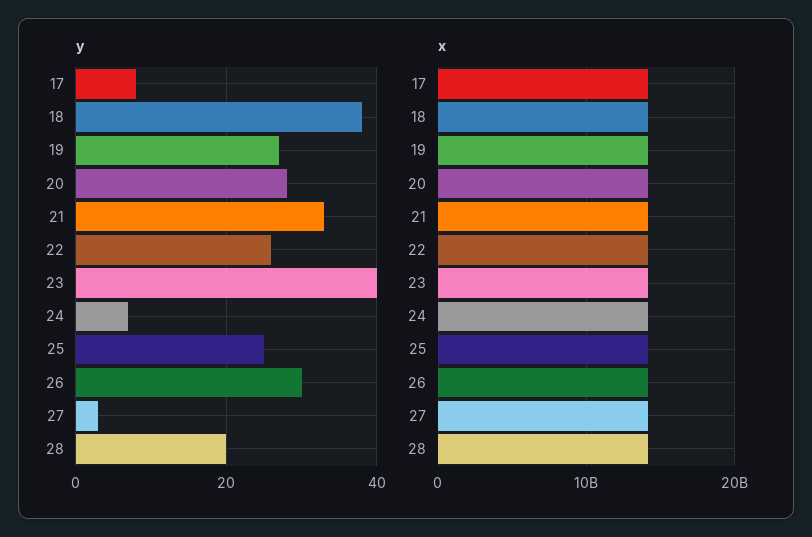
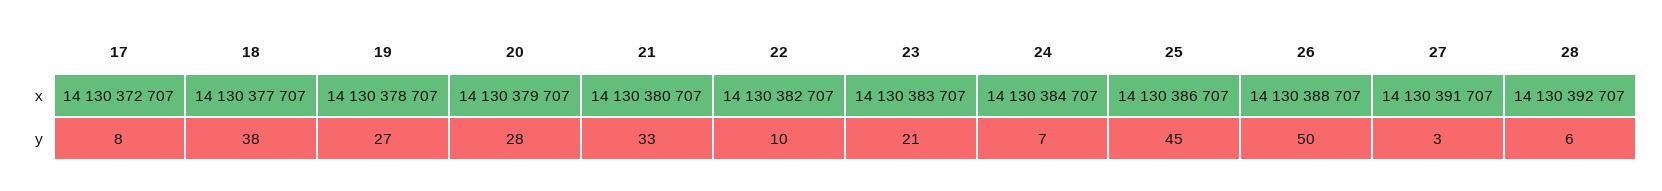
  {
    "y": {
      "17": 8,
      "18": 38,
      "19": 27,
      "20": 28,
      "21": 33,
-     "22": 25,
+     "22": 10,
-     "23": 40,
+     "23": 21,
      "24": 7,
-     "25": 25,
+     "25": 45,
-     "26": 30,
+     "26": 50,
      "27": 3,
-     "28": 20
+     "28": 6
    },
    "x": {
      "17": 14130372707,
      "18": 14130377707,
      "19": 14130378707,
      "20": 14130379707,
      "21": 14130380707,
      "22": 14130382707,
      "23": 14130383707,
      "24": 14130384707,
      "25": 14130386707,
      "26": 14130388707,
      "27": 14130391707,
      "28": 14130392707
    }
  }

